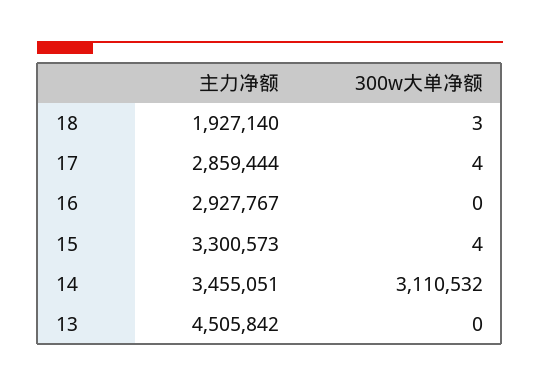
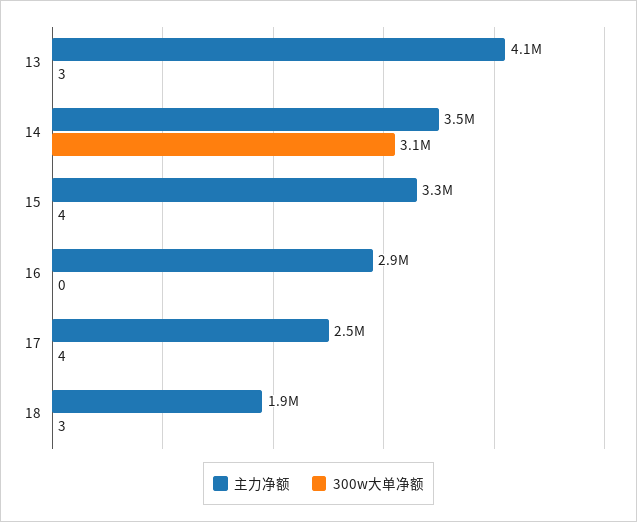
  {
    "主力净额": {
      "18": 1927140,
-     "17": 2859444,
+     "17": 2500000,
      "16": 2927767,
      "15": 3300573,
      "14": 3455051,
-     "13": 4505842
+     "13": 4100000
    },
    "300w大单净额": {
      "18": 3,
      "17": 4,
      "16": 0,
      "15": 4,
      "14": 3110532,
-     "13": 0
+     "13": 3
    }
  }

